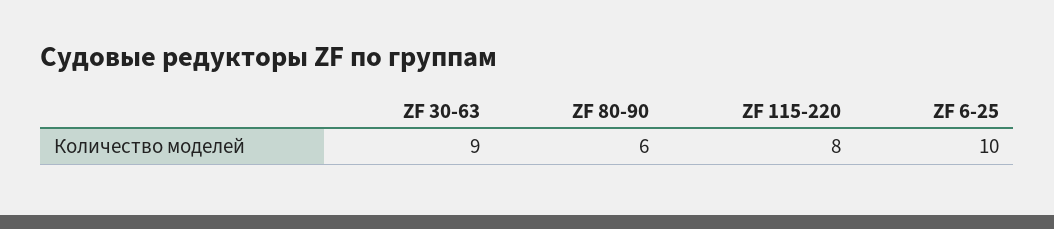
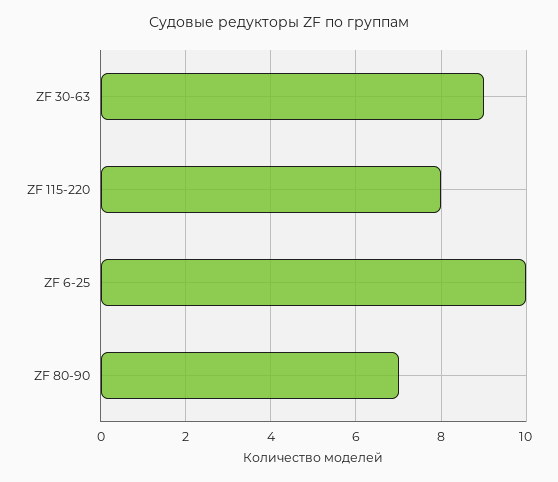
  {
    "ZF 30-63": 9,
-   "ZF 80-90": 6,
+   "ZF 80-90": 7,
    "ZF 115-220": 8,
    "ZF 6-25": 10
  }

